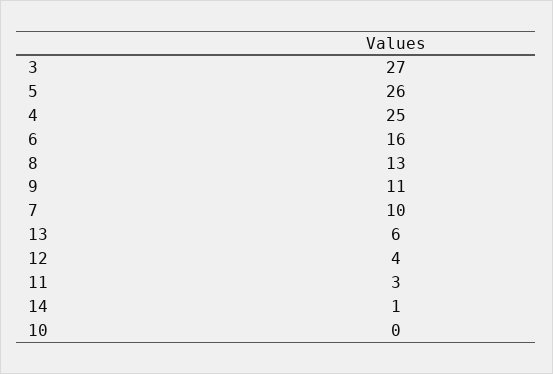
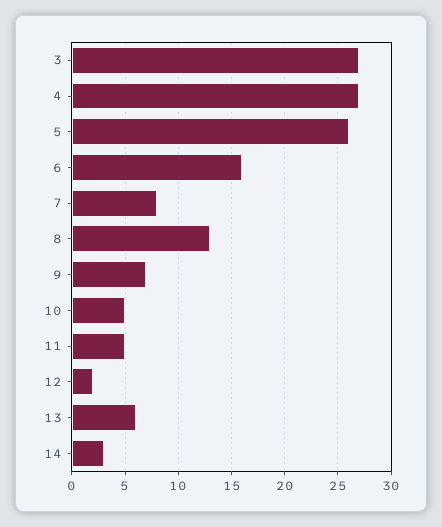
  {
    "3": 27,
    "5": 26,
-   "4": 25,
+   "4": 27,
    "6": 16,
    "8": 13,
-   "9": 11,
+   "9": 7,
-   "7": 10,
+   "7": 8,
    "13": 6,
-   "12": 4,
+   "12": 2,
-   "11": 3,
+   "11": 5,
-   "14": 1,
+   "14": 3,
-   "10": 0
+   "10": 5
  }

